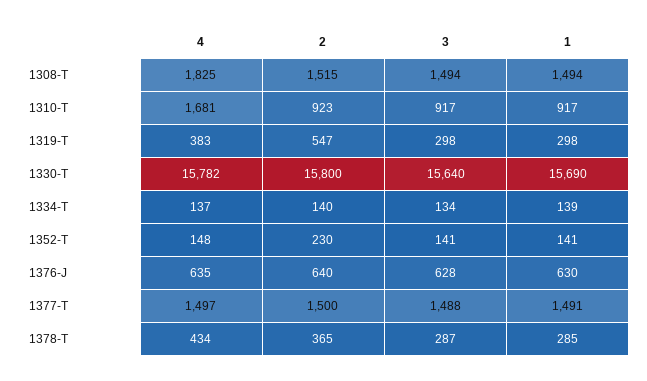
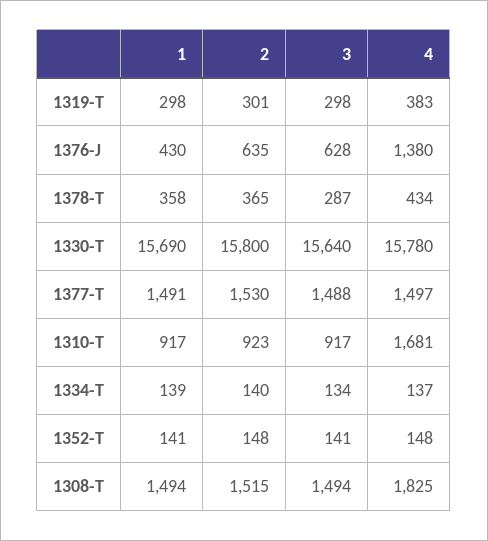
  {
    "4": {
      "1308-T": 1825,
      "1310-T": 1681,
      "1319-T": 383,
-     "1330-T": 15782,
+     "1330-T": 15780,
      "1334-T": 137,
      "1352-T": 148,
-     "1376-J": 635,
+     "1376-J": 1380,
      "1377-T": 1497,
      "1378-T": 434
    },
    "2": {
      "1308-T": 1515,
      "1310-T": 923,
-     "1319-T": 547,
+     "1319-T": 301,
      "1330-T": 15800,
      "1334-T": 140,
-     "1352-T": 230,
+     "1352-T": 148,
-     "1376-J": 640,
+     "1376-J": 635,
-     "1377-T": 1500,
+     "1377-T": 1530,
      "1378-T": 365
    },
    "3": {
      "1308-T": 1494,
      "1310-T": 917,
      "1319-T": 298,
      "1330-T": 15640,
      "1334-T": 134,
      "1352-T": 141,
      "1376-J": 628,
      "1377-T": 1488,
      "1378-T": 287
    },
    "1": {
      "1308-T": 1494,
      "1310-T": 917,
      "1319-T": 298,
      "1330-T": 15690,
      "1334-T": 139,
      "1352-T": 141,
-     "1376-J": 630,
+     "1376-J": 430,
      "1377-T": 1491,
-     "1378-T": 285
+     "1378-T": 358
    }
  }

